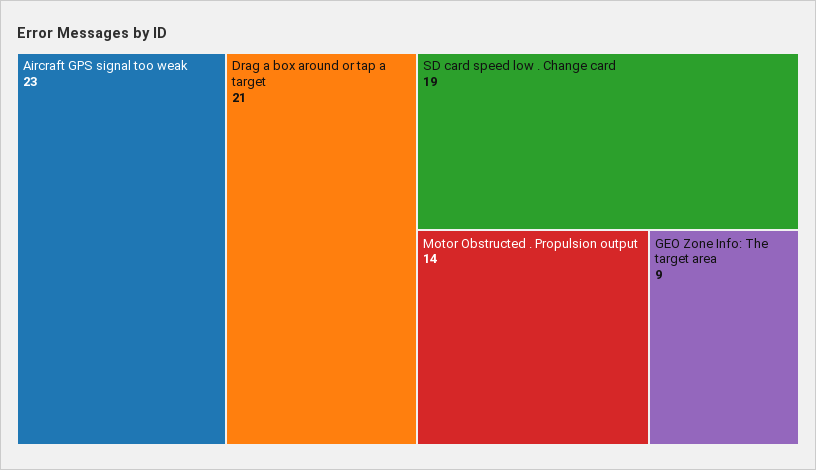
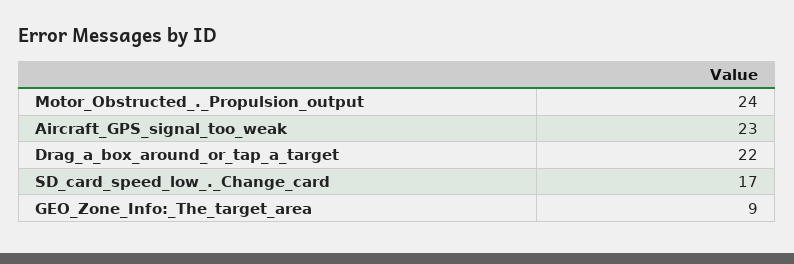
  {
    "Aircraft GPS signal too weak": 23,
-   "Drag a box around or tap a target": 21,
+   "Drag a box around or tap a target": 22,
-   "SD card speed low . Change card": 19,
+   "SD card speed low . Change card": 17,
-   "Motor Obstructed . Propulsion output": 14,
+   "Motor Obstructed . Propulsion output": 24,
    "GEO Zone Info: The target area": 9
  }

